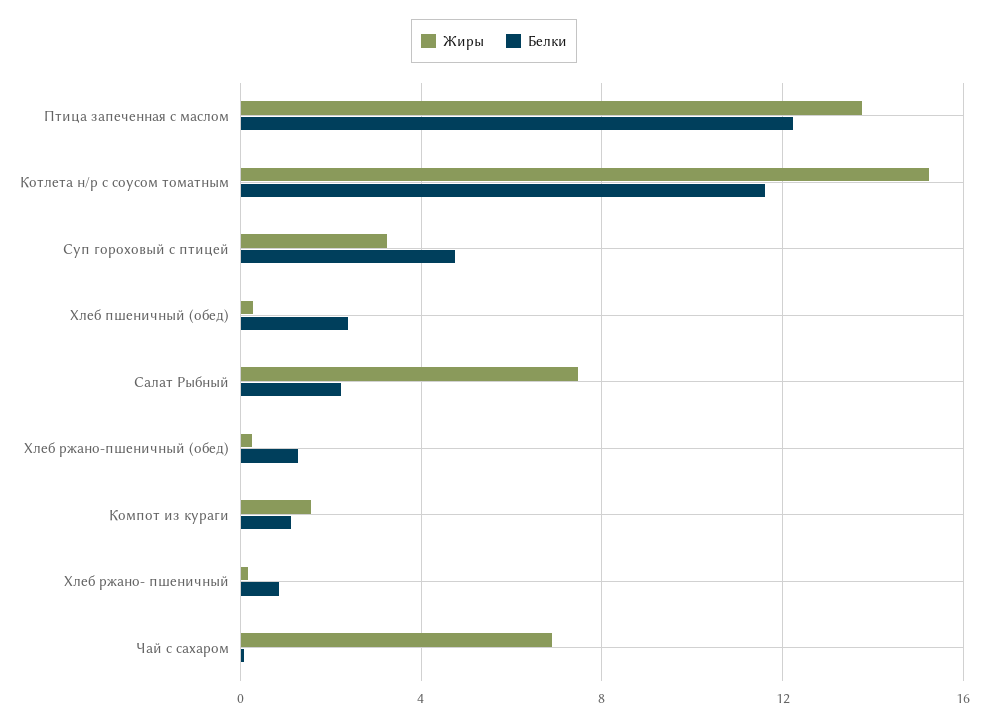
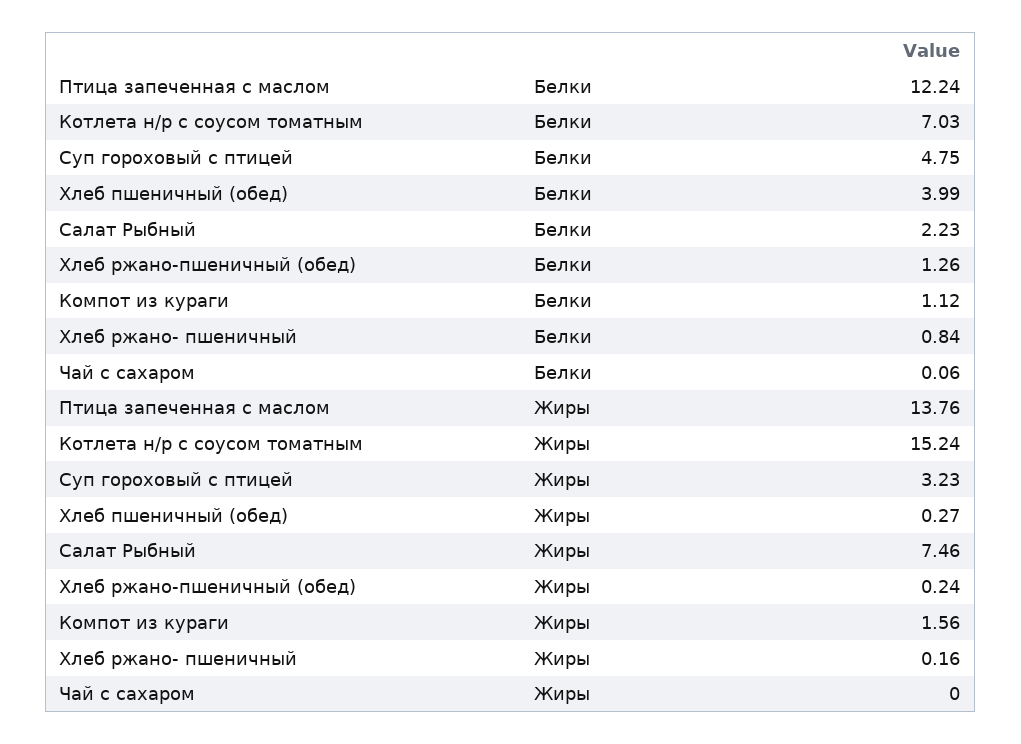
  {
    "Жиры": {
      "Птица запеченная с маслом": 13.76,
      "Котлета н/р с соусом томатным": 15.24,
      "Суп гороховый с птицей": 3.23,
      "Хлеб пшеничный (обед)": 0.27,
      "Салат Рыбный": 7.46,
      "Хлеб ржано-пшеничный (обед)": 0.24,
      "Компот из кураги": 1.56,
      "Хлеб ржано- пшеничный": 0.16,
-     "Чай с сахаром": 7
+     "Чай с сахаром": 0
    },
    "Белки": {
      "Птица запеченная с маслом": 12.24,
-     "Котлета н/р с соусом томатным": 11.5,
+     "Котлета н/р с соусом томатным": 7.03,
      "Суп гороховый с птицей": 4.75,
-     "Хлеб пшеничный (обед)": 2.5,
+     "Хлеб пшеничный (обед)": 3.99,
      "Салат Рыбный": 2.23,
      "Хлеб ржано-пшеничный (обед)": 1.26,
      "Компот из кураги": 1.12,
      "Хлеб ржано- пшеничный": 0.84,
      "Чай с сахаром": 0.06
    }
  }

